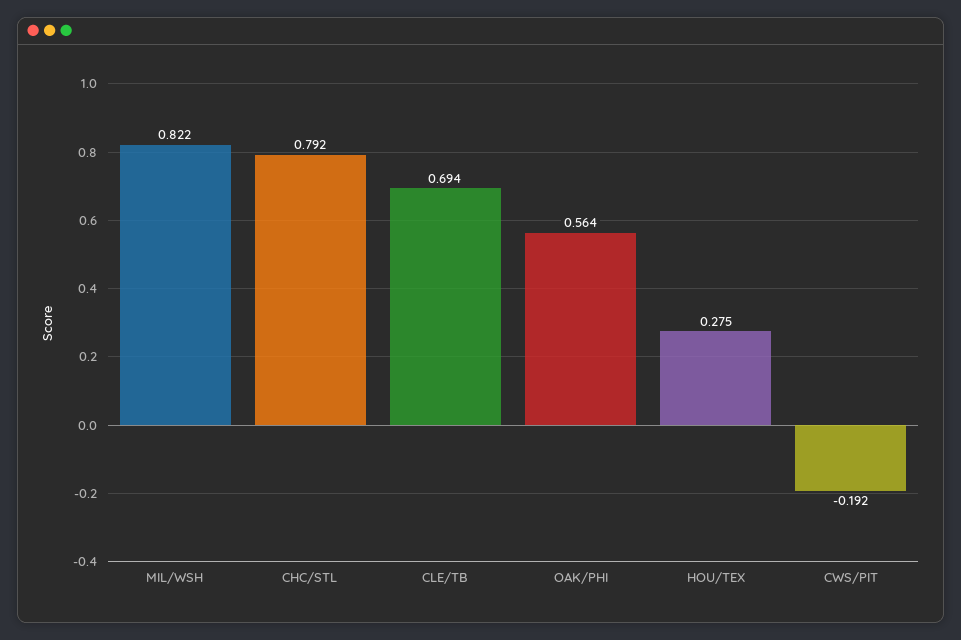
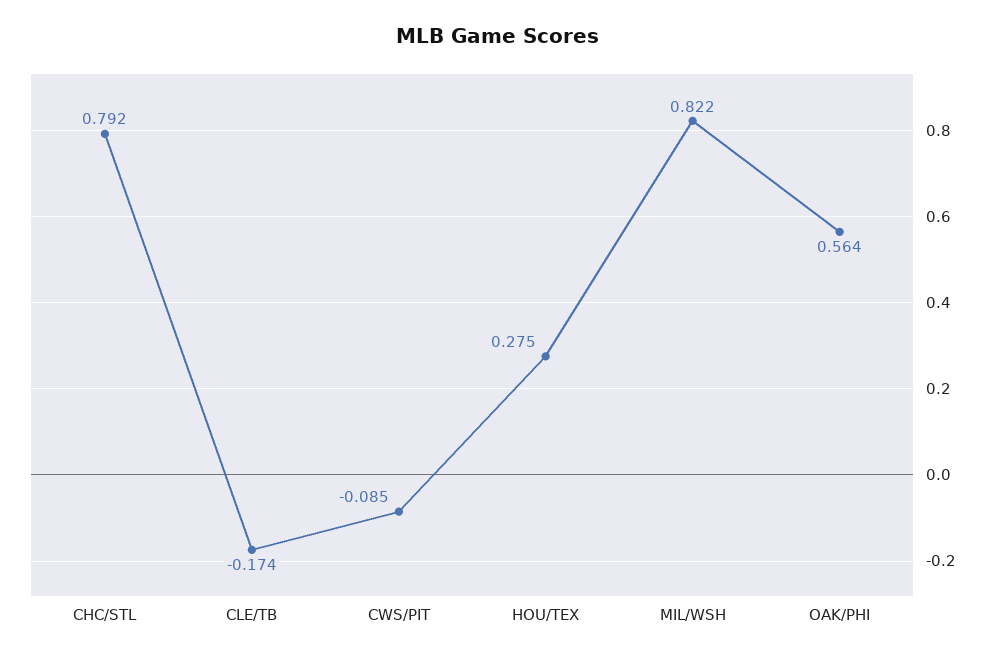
  {
    "MIL/WSH": 0.822,
    "CHC/STL": 0.792,
-   "CLE/TB": 0.694,
+   "CLE/TB": -0.174,
    "OAK/PHI": 0.564,
    "HOU/TEX": 0.275,
-   "CWS/PIT": -0.192
+   "CWS/PIT": -0.085
  }

